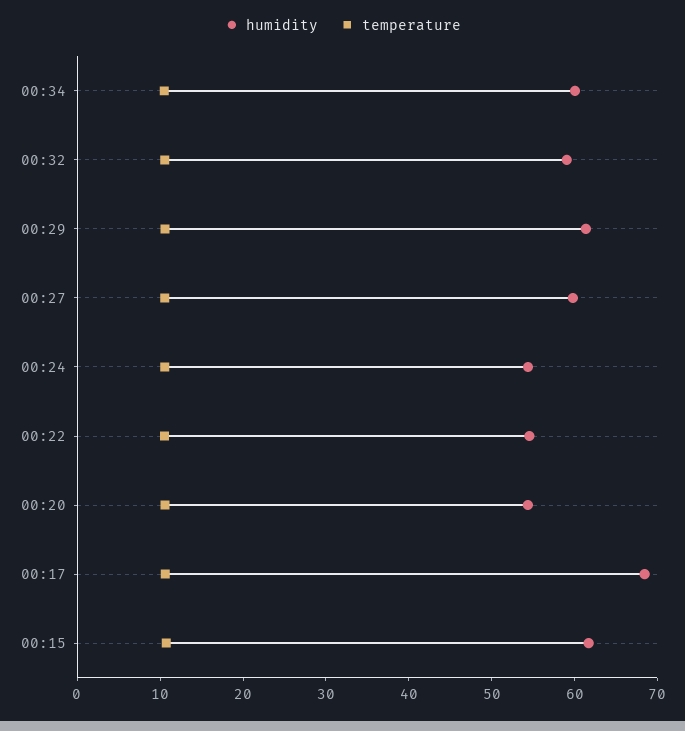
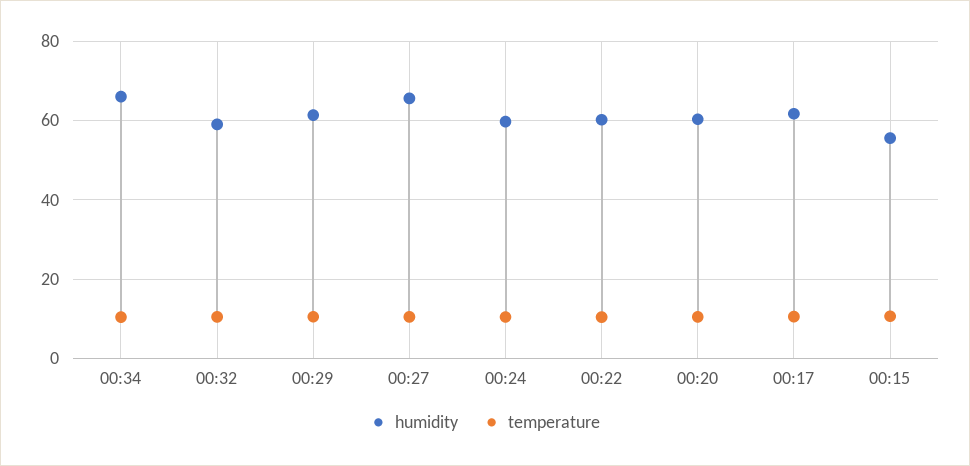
  {
    "humidity": {
-     "00:34": 60,
+     "00:34": 66,
      "00:32": 60,
      "00:29": 62,
-     "00:27": 60,
+     "00:27": 66,
-     "00:24": 54,
+     "00:24": 60,
-     "00:22": 54,
+     "00:22": 60,
-     "00:20": 54,
+     "00:20": 60,
-     "00:17": 68,
+     "00:17": 62,
-     "00:15": 62
+     "00:15": 56
    },
    "temperature": {
      "00:34": 10,
      "00:32": 10,
      "00:29": 10,
      "00:27": 10,
      "00:24": 10,
      "00:22": 10,
      "00:20": 10,
      "00:17": 10,
      "00:15": 10
    }
  }

